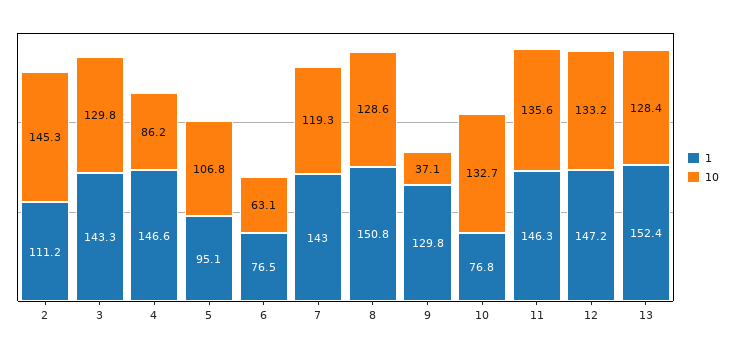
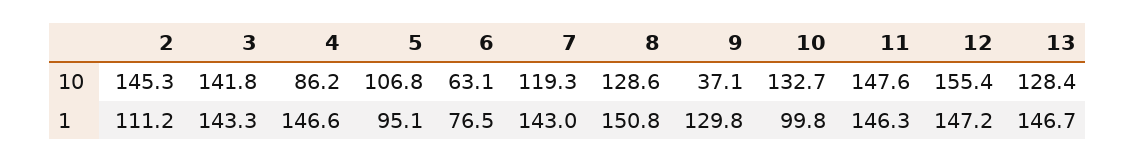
  {
    "1": {
      "2": 111.2,
      "3": 143.3,
      "4": 146.6,
      "5": 95.1,
      "6": 76.5,
      "7": 143,
      "8": 150.8,
      "9": 129.8,
-     "10": 76.8,
+     "10": 99.8,
      "11": 146.3,
      "12": 147.2,
-     "13": 152.4
+     "13": 146.7
    },
    "10": {
      "2": 145.3,
-     "3": 129.8,
+     "3": 141.8,
      "4": 86.2,
      "5": 106.8,
      "6": 63.1,
      "7": 119.3,
      "8": 128.6,
      "9": 37.1,
      "10": 132.7,
-     "11": 135.6,
+     "11": 147.6,
-     "12": 133.2,
+     "12": 155.4,
      "13": 128.4
    }
  }

